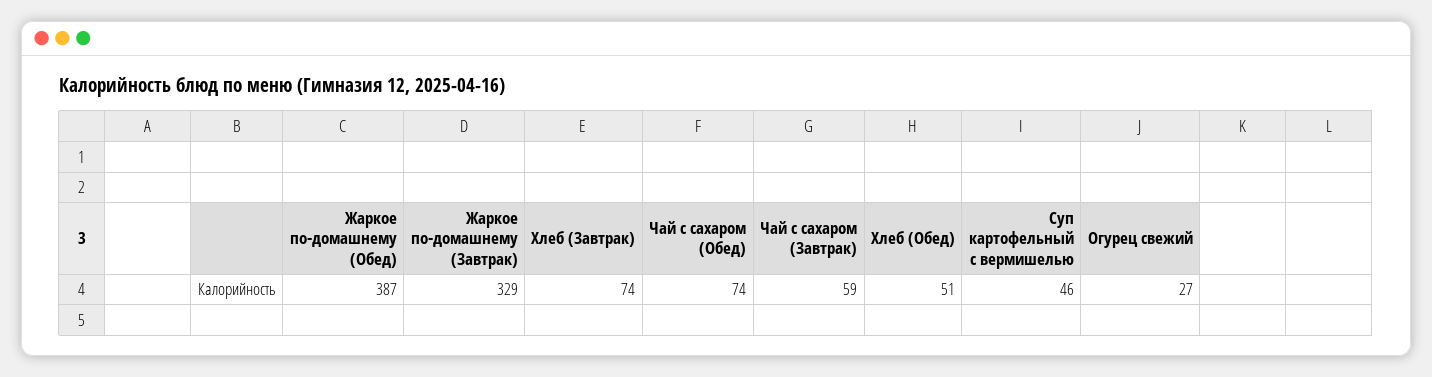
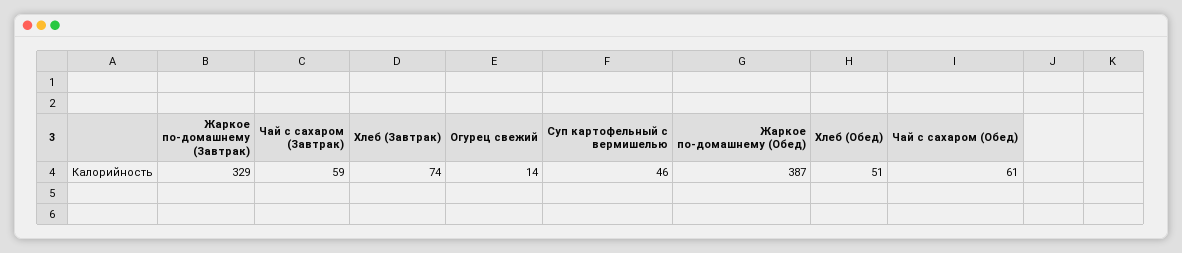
  {
    "Жаркое по-домашнему (Обед)": 387,
    "Жаркое по-домашнему (Завтрак)": 329,
    "Хлеб (Завтрак)": 74,
-   "Чай с сахаром (Обед)": 74,
+   "Чай с сахаром (Обед)": 61,
    "Чай с сахаром (Завтрак)": 59,
    "Хлеб (Обед)": 51,
    "Суп картофельный с вермишелью": 46,
-   "Огурец свежий": 27
+   "Огурец свежий": 14
  }

